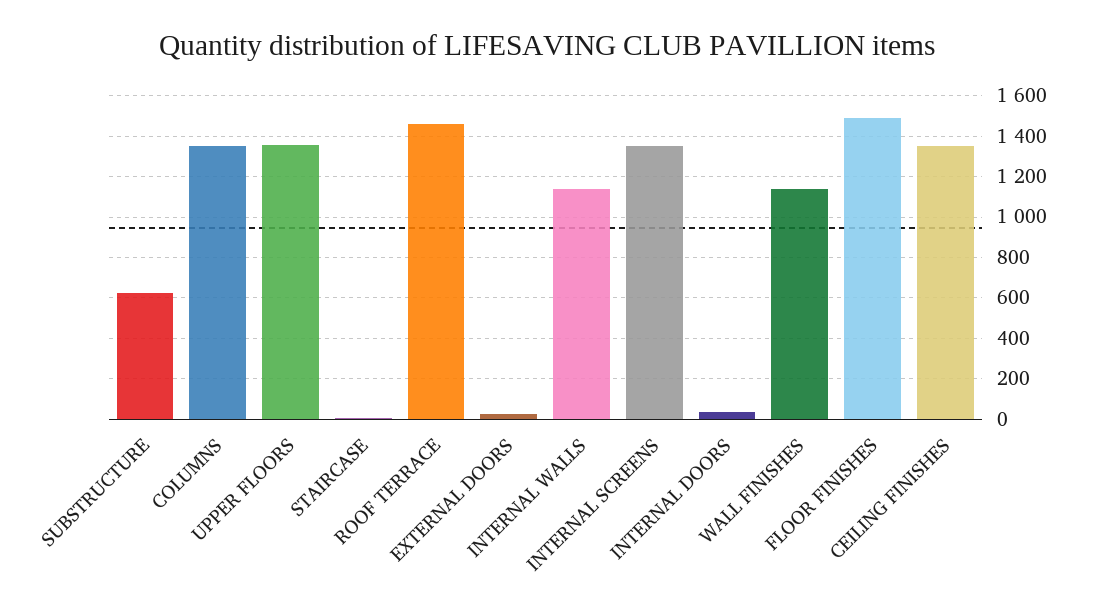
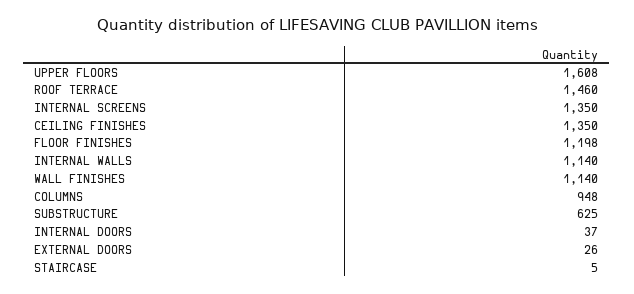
  {
    "SUBSTRUCTURE": 625,
-   "COLUMNS": 1350,
+   "COLUMNS": 948,
-   "UPPER FLOORS": 1350,
+   "UPPER FLOORS": 1608,
    "STAIRCASE": 5,
    "ROOF TERRACE": 1460,
    "EXTERNAL DOORS": 26,
    "INTERNAL WALLS": 1140,
    "INTERNAL SCREENS": 1350,
    "INTERNAL DOORS": 37,
    "WALL FINISHES": 1140,
-   "FLOOR FINISHES": 1500,
+   "FLOOR FINISHES": 1198,
    "CEILING FINISHES": 1350
  }

